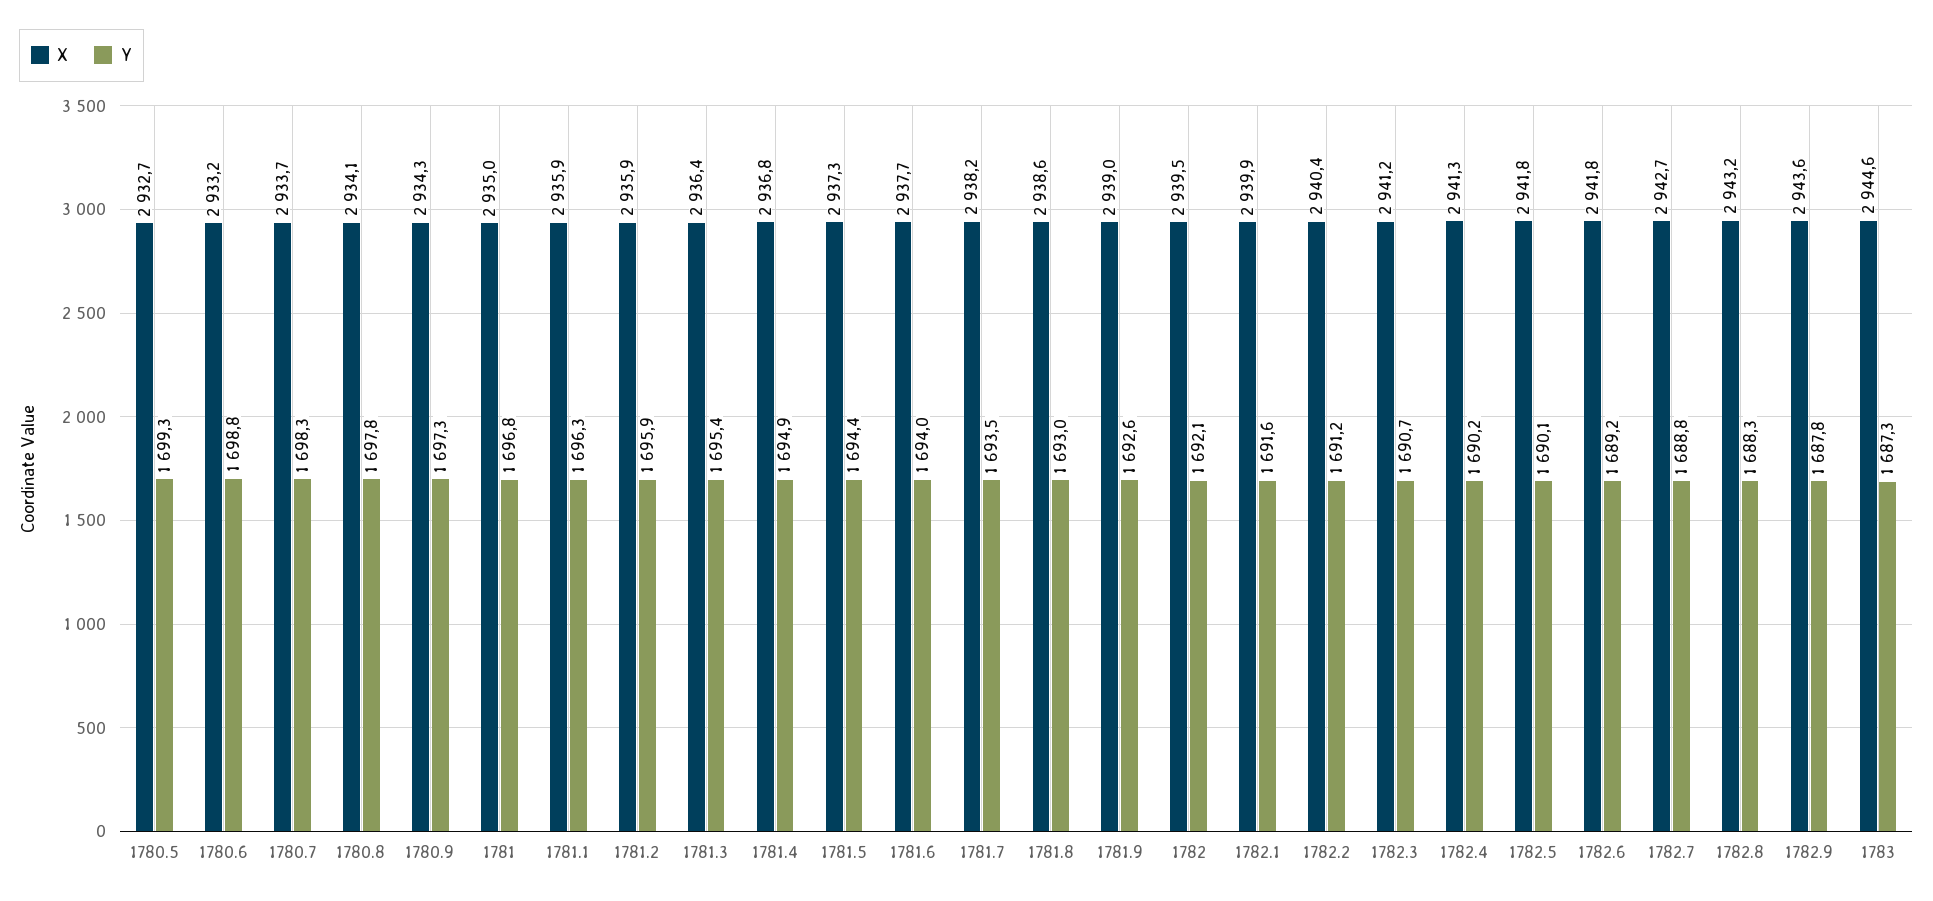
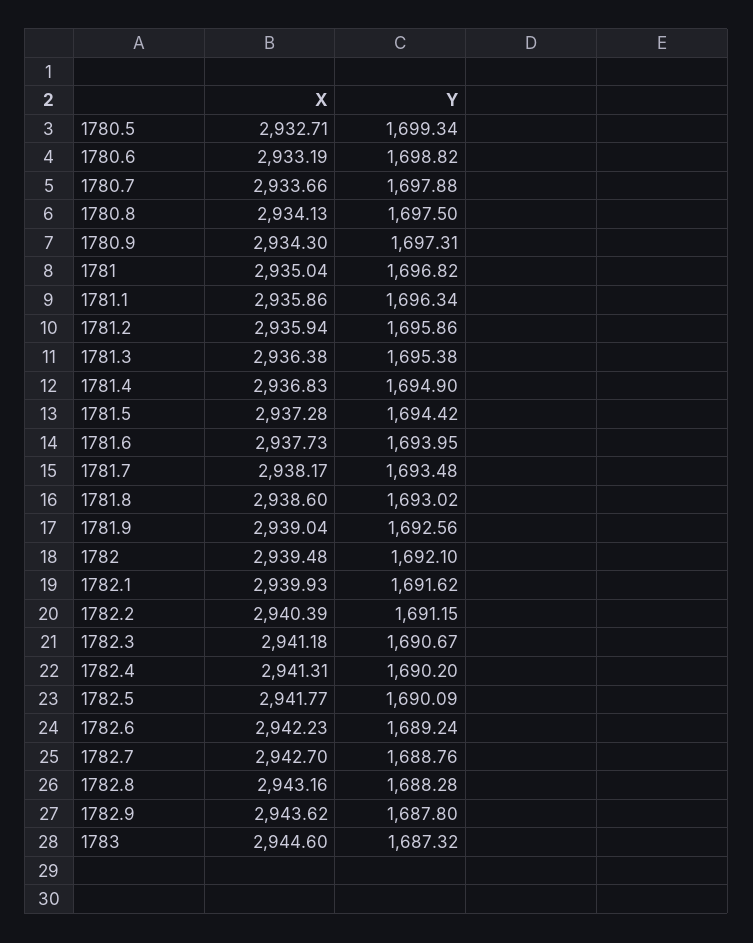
  {
    "X": {
      "1780.5": 2932.71,
      "1780.6": 2933.19,
      "1780.7": 2933.66,
      "1780.8": 2934.13,
      "1780.9": 2934.3,
      "1781": 2935.04,
      "1781.1": 2935.86,
      "1781.2": 2935.94,
      "1781.3": 2936.38,
      "1781.4": 2936.83,
      "1781.5": 2937.28,
      "1781.6": 2937.73,
      "1781.7": 2938.17,
      "1781.8": 2938.6,
      "1781.9": 2939.04,
      "1782": 2939.48,
      "1782.1": 2939.93,
      "1782.2": 2940.39,
      "1782.3": 2941.18,
      "1782.4": 2941.31,
      "1782.5": 2941.77,
-     "1782.6": 2941.8,
+     "1782.6": 2942.23,
      "1782.7": 2942.7,
      "1782.8": 2943.16,
      "1782.9": 2943.62,
      "1783": 2944.6
    },
    "Y": {
      "1780.5": 1699.34,
      "1780.6": 1698.82,
-     "1780.7": 1698.3,
+     "1780.7": 1697.88,
-     "1780.8": 1697.8,
+     "1780.8": 1697.5,
      "1780.9": 1697.31,
      "1781": 1696.82,
      "1781.1": 1696.34,
      "1781.2": 1695.86,
      "1781.3": 1695.38,
      "1781.4": 1694.9,
      "1781.5": 1694.42,
      "1781.6": 1693.95,
      "1781.7": 1693.48,
      "1781.8": 1693.02,
      "1781.9": 1692.56,
      "1782": 1692.1,
      "1782.1": 1691.62,
      "1782.2": 1691.15,
      "1782.3": 1690.67,
      "1782.4": 1690.2,
      "1782.5": 1690.09,
      "1782.6": 1689.24,
      "1782.7": 1688.76,
      "1782.8": 1688.28,
      "1782.9": 1687.8,
      "1783": 1687.32
    }
  }

